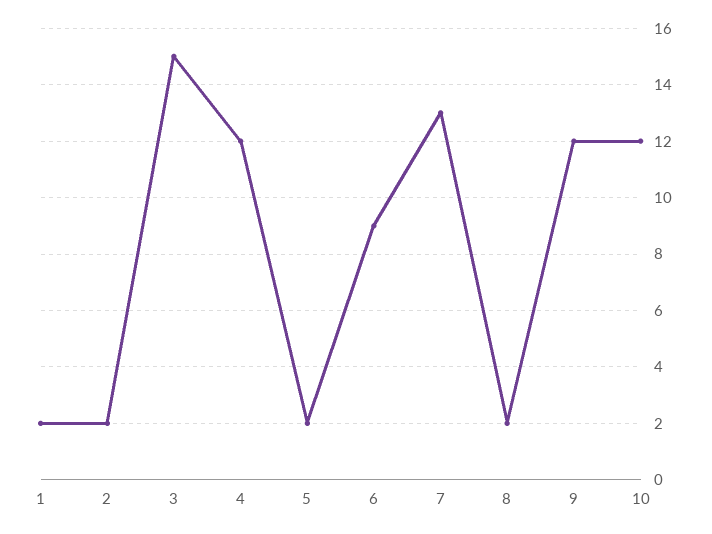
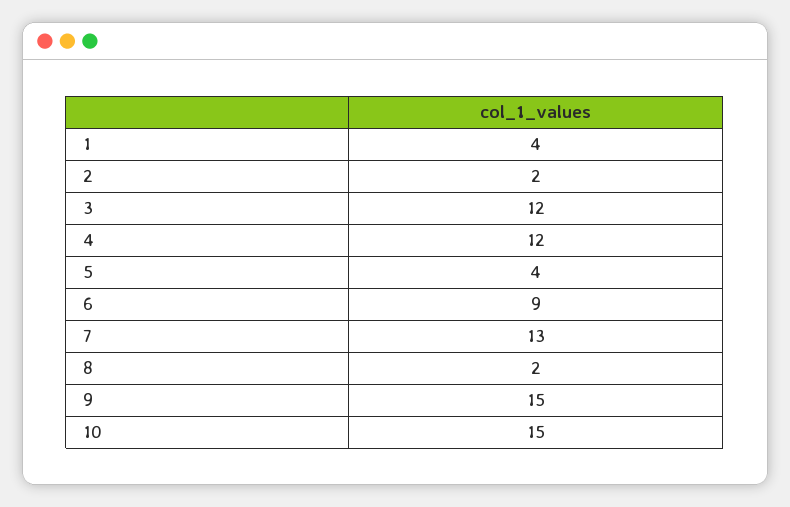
  {
-   "1": 2,
+   "1": 4,
    "2": 2,
-   "3": 15,
+   "3": 12,
    "4": 12,
-   "5": 2,
+   "5": 4,
    "6": 9,
    "7": 13,
    "8": 2,
-   "9": 12,
+   "9": 15,
-   "10": 12
+   "10": 15
  }

